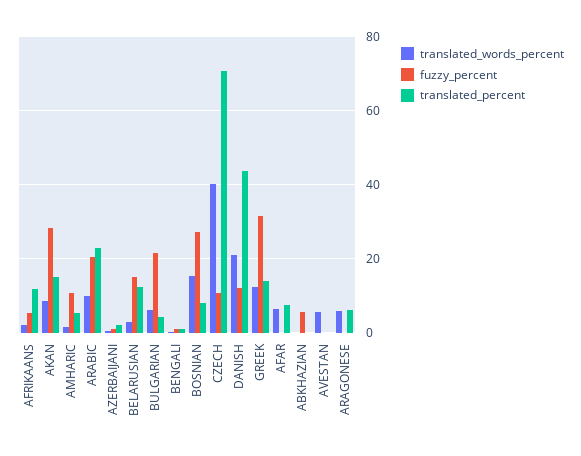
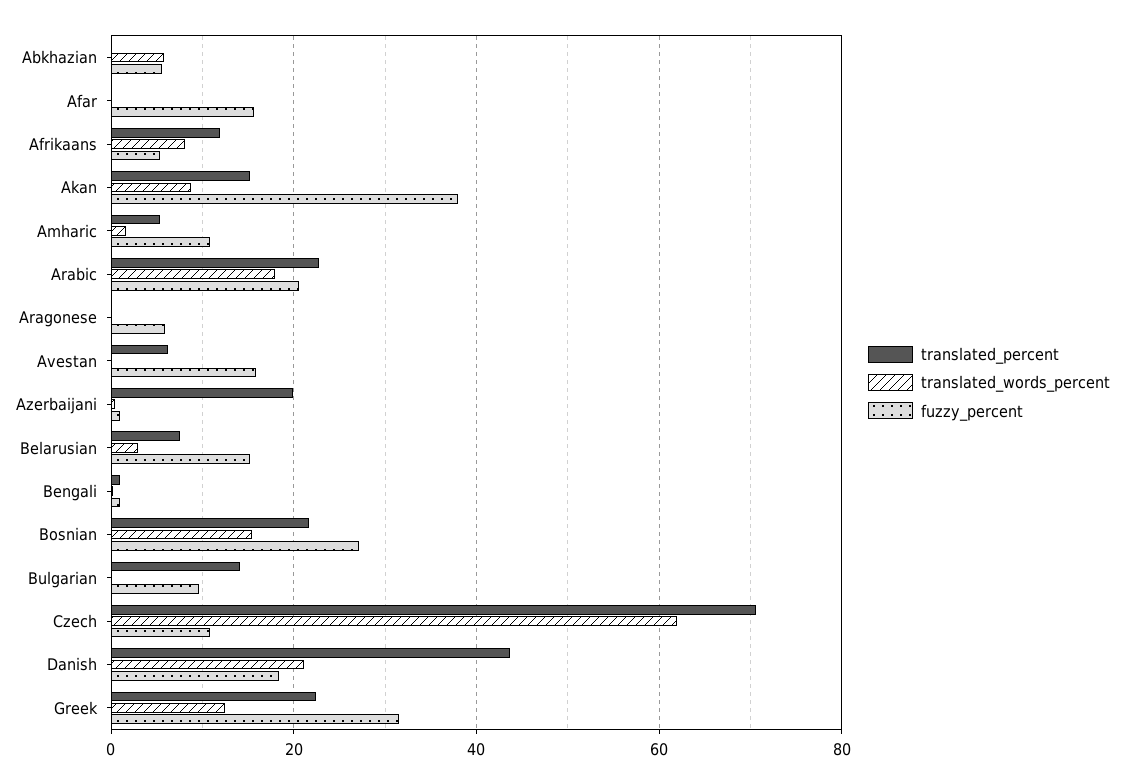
  {
    "translated_words_percent": {
-     "AFRIKAANS": 2,
+     "AFRIKAANS": 8,
      "AKAN": 8,
      "AMHARIC": 2,
-     "ARABIC": 10,
+     "ARABIC": 18,
      "AZERBAIJANI": 0,
      "BELARUSIAN": 4,
-     "BULGARIAN": 6,
+     "BULGARIAN": 0,
      "BENGALI": 0,
      "BOSNIAN": 16,
-     "CZECH": 40,
+     "CZECH": 62,
      "DANISH": 22,
      "GREEK": 12,
-     "AFAR": 6,
+     "AFAR": 0,
-     "ABKHAZIAN": 0,
+     "ABKHAZIAN": 6,
-     "AVESTAN": 6,
+     "AVESTAN": 0,
-     "ARAGONESE": 6
+     "ARAGONESE": 0
    },
    "fuzzy_percent": {
      "AFRIKAANS": 6,
-     "AKAN": 28,
+     "AKAN": 38,
      "AMHARIC": 10,
      "ARABIC": 20,
      "AZERBAIJANI": 2,
      "BELARUSIAN": 16,
-     "BULGARIAN": 22,
+     "BULGARIAN": 10,
      "BENGALI": 2,
      "BOSNIAN": 28,
      "CZECH": 10,
-     "DANISH": 12,
+     "DANISH": 18,
      "GREEK": 32,
-     "AFAR": 0,
+     "AFAR": 16,
      "ABKHAZIAN": 6,
-     "AVESTAN": 0,
+     "AVESTAN": 16,
-     "ARAGONESE": 0
+     "ARAGONESE": 6
    },
    "translated_percent": {
      "AFRIKAANS": 12,
      "AKAN": 16,
      "AMHARIC": 6,
      "ARABIC": 22,
-     "AZERBAIJANI": 2,
+     "AZERBAIJANI": 20,
-     "BELARUSIAN": 12,
+     "BELARUSIAN": 8,
-     "BULGARIAN": 4,
+     "BULGARIAN": 14,
      "BENGALI": 2,
-     "BOSNIAN": 8,
+     "BOSNIAN": 22,
      "CZECH": 70,
      "DANISH": 44,
-     "GREEK": 14,
+     "GREEK": 22,
-     "AFAR": 8,
+     "AFAR": 0,
      "ABKHAZIAN": 0,
-     "AVESTAN": 0,
+     "AVESTAN": 6,
-     "ARAGONESE": 6
+     "ARAGONESE": 0
    }
  }

